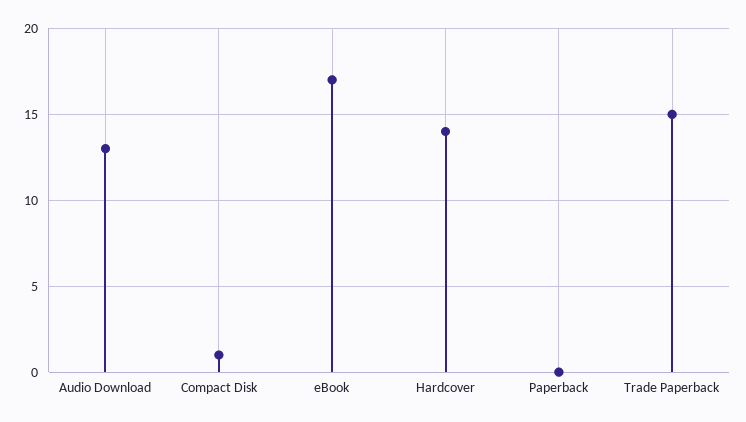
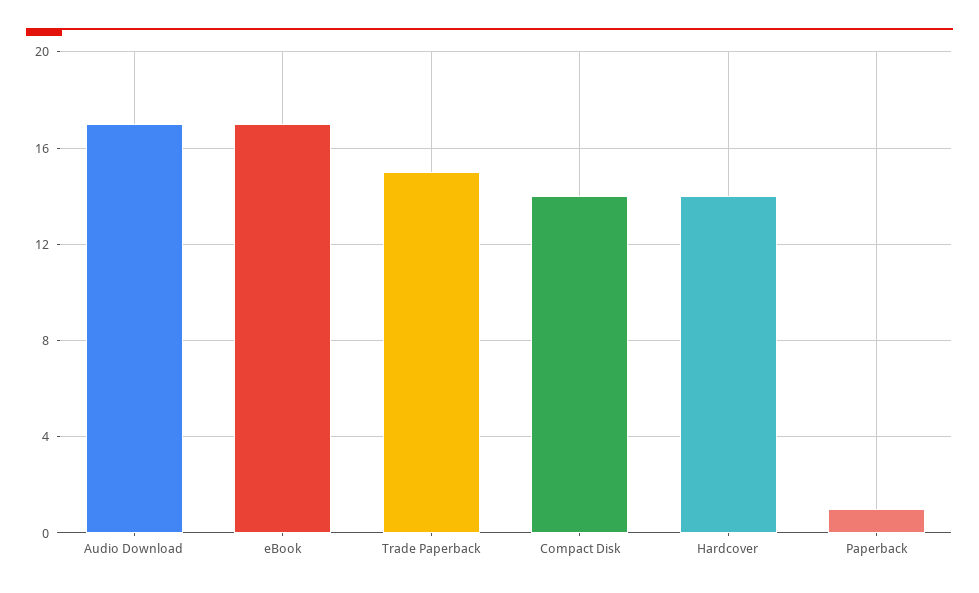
  {
-   "Audio Download": 13,
+   "Audio Download": 17,
-   "Compact Disk": 1,
+   "Compact Disk": 14,
    "eBook": 17,
    "Hardcover": 14,
-   "Paperback": 0,
+   "Paperback": 1,
    "Trade Paperback": 15
  }

